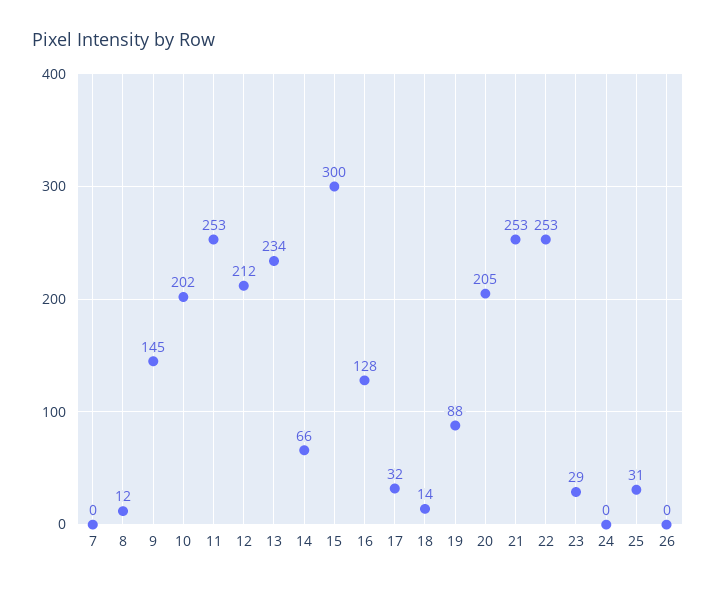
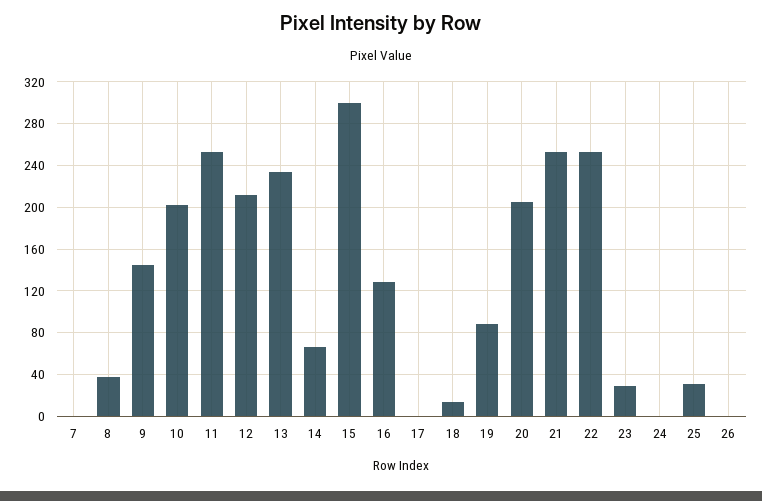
  {
    "7": 0,
-   "8": 12,
+   "8": 40,
    "9": 145,
    "10": 202,
    "11": 253,
    "12": 212,
    "13": 234,
    "14": 66,
    "15": 300,
    "16": 128,
-   "17": 32,
+   "17": 0,
    "18": 14,
    "19": 88,
    "20": 205,
    "21": 253,
    "22": 253,
    "23": 29,
    "24": 0,
    "25": 31,
    "26": 0
  }

